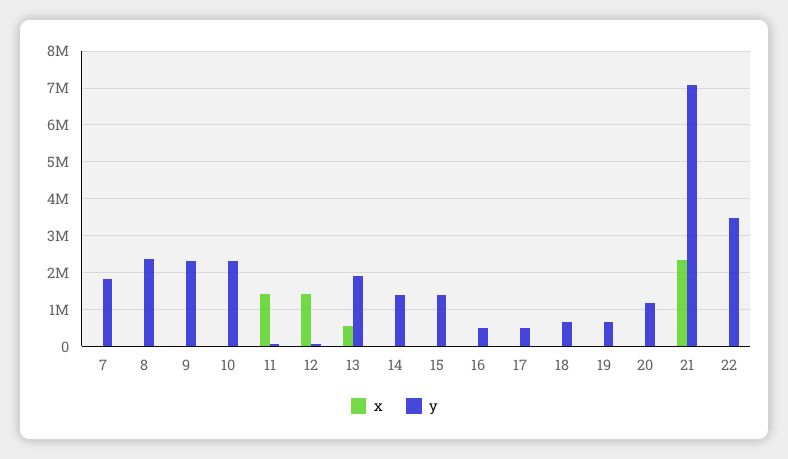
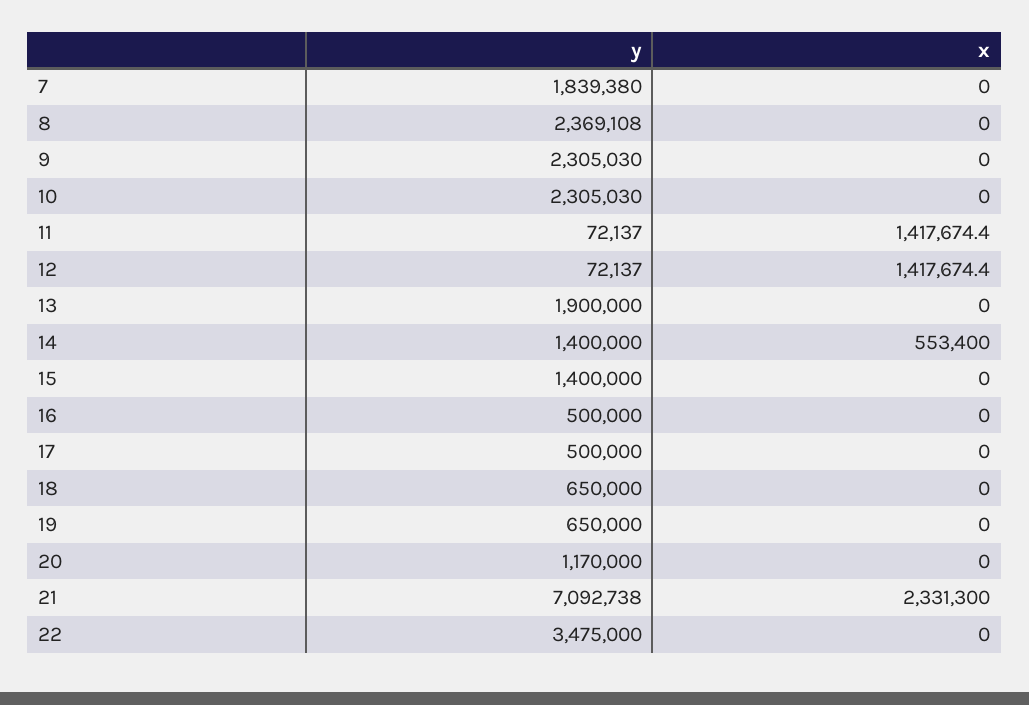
  {
    "x": {
      "7": 0,
      "8": 0,
      "9": 0,
      "10": 0,
      "11": 1417674.4,
      "12": 1417674.4,
-     "13": 600000,
+     "13": 0,
-     "14": 0,
+     "14": 553400,
      "15": 0,
      "16": 0,
      "17": 0,
      "18": 0,
      "19": 0,
      "20": 0,
      "21": 2331300,
      "22": 0
    },
    "y": {
      "7": 1839380,
      "8": 2369108,
      "9": 2305030,
      "10": 2305030,
      "11": 72137,
      "12": 72137,
      "13": 1900000,
      "14": 1400000,
      "15": 1400000,
      "16": 500000,
      "17": 500000,
      "18": 650000,
      "19": 650000,
      "20": 1170000,
      "21": 7092738,
      "22": 3475000
    }
  }

